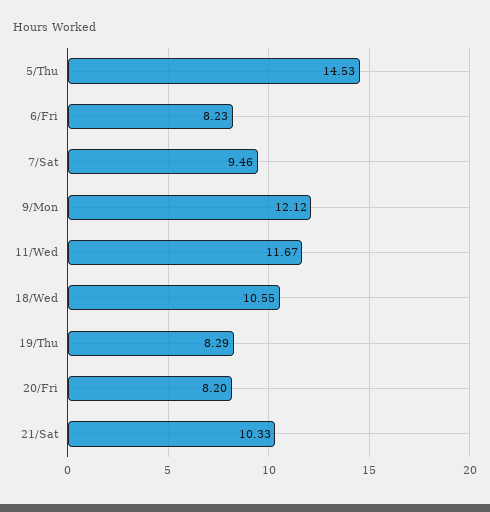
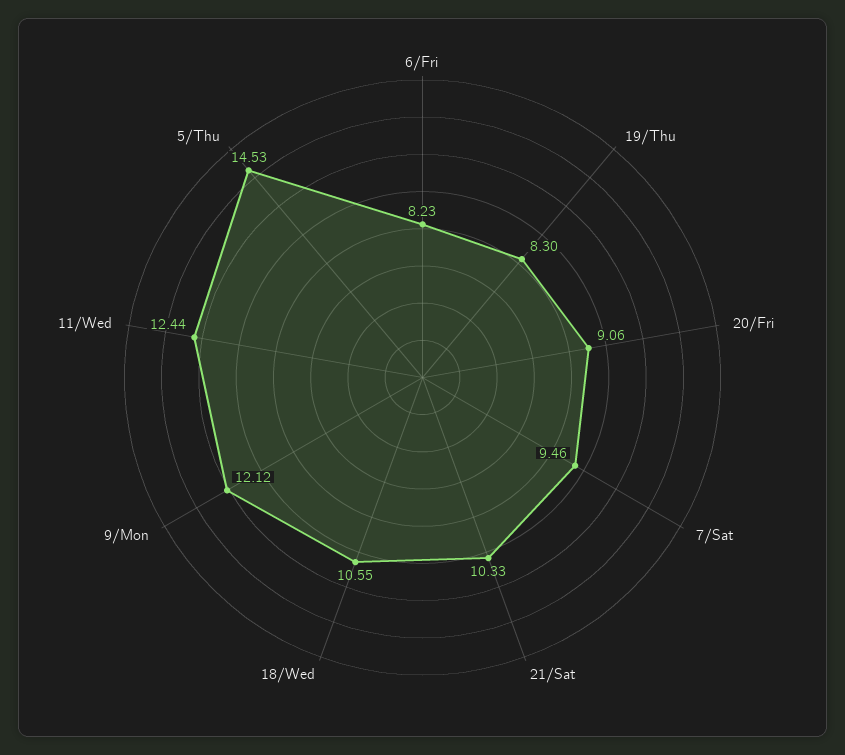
  {
    "5/Thu": 14.53,
    "6/Fri": 8.23,
    "7/Sat": 9.46,
    "9/Mon": 12.12,
-   "11/Wed": 11.67,
+   "11/Wed": 12.44,
    "18/Wed": 10.55,
-   "19/Thu": 8.29,
+   "19/Thu": 8.3,
-   "20/Fri": 8.2,
+   "20/Fri": 9.06,
    "21/Sat": 10.33
  }

